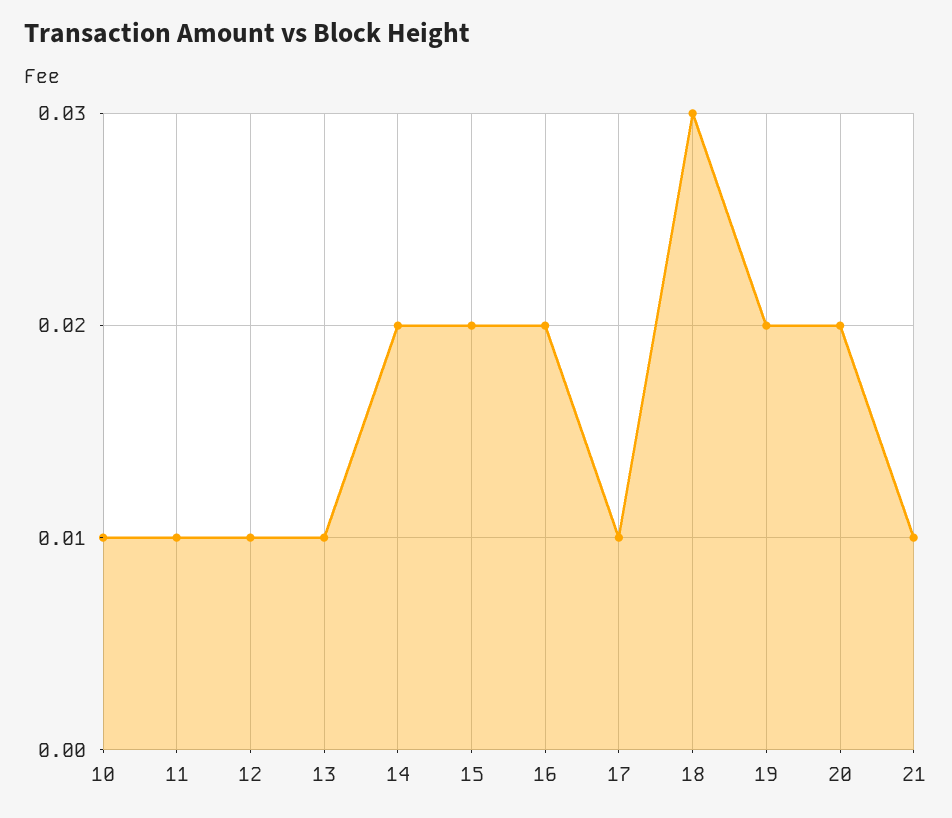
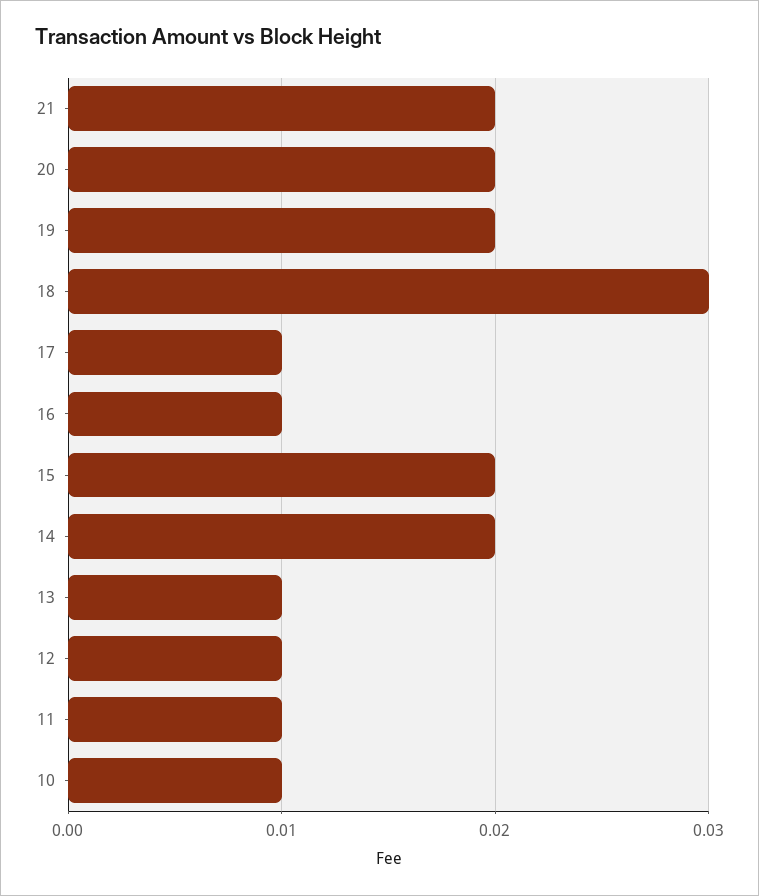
  {
    "10": 0.01,
    "11": 0.01,
    "12": 0.01,
    "13": 0.01,
    "14": 0.02,
    "15": 0.02,
-   "16": 0.02,
+   "16": 0.01,
    "17": 0.01,
    "18": 0.03,
    "19": 0.02,
    "20": 0.02,
-   "21": 0.01
+   "21": 0.02
  }

